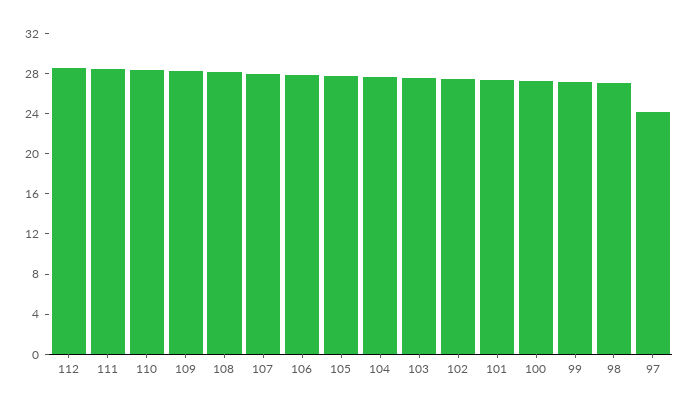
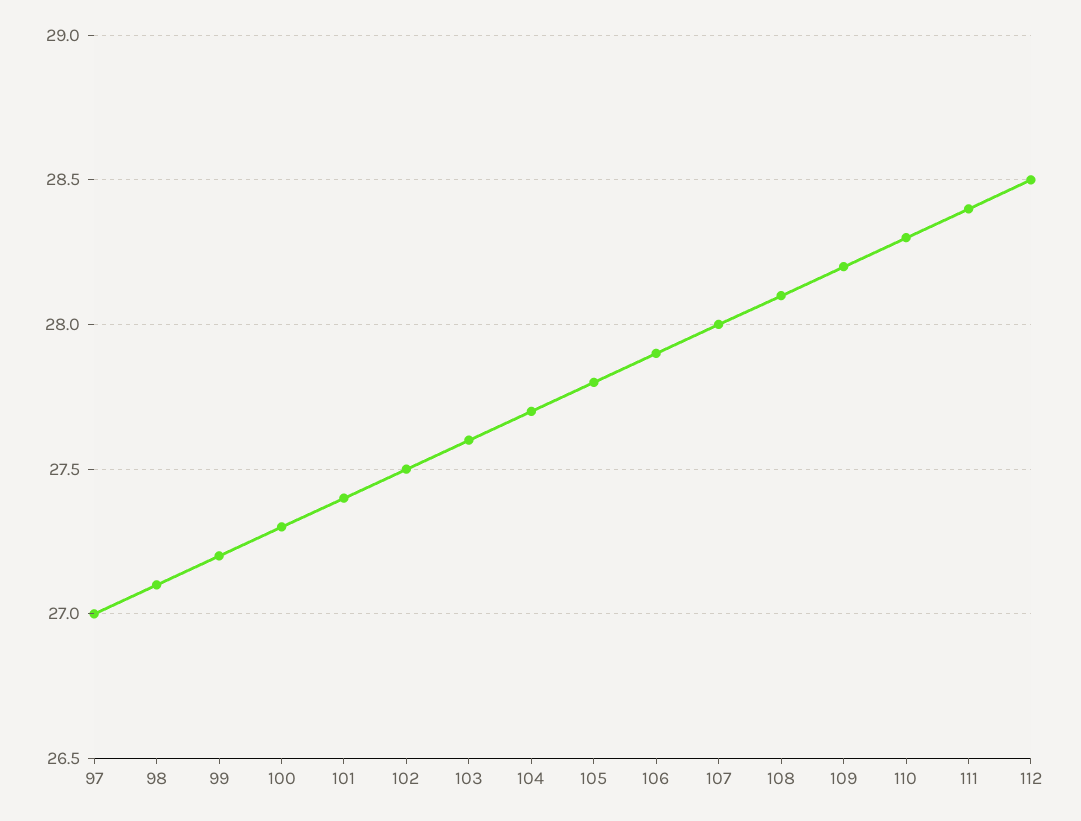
  {
    "112": 28.5,
    "111": 28.4,
    "110": 28.3,
    "109": 28.2,
    "108": 28.1,
    "107": 28,
    "106": 27.9,
    "105": 27.8,
    "104": 27.7,
    "103": 27.6,
    "102": 27.5,
    "101": 27.4,
    "100": 27.3,
    "99": 27.2,
    "98": 27.1,
-   "97": 24
+   "97": 27
  }

